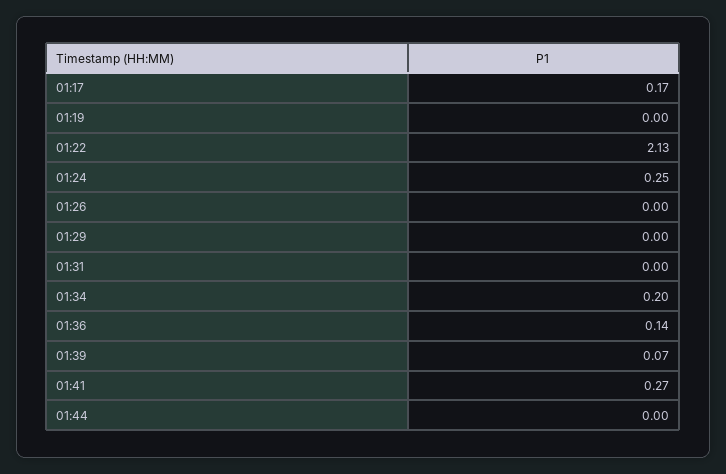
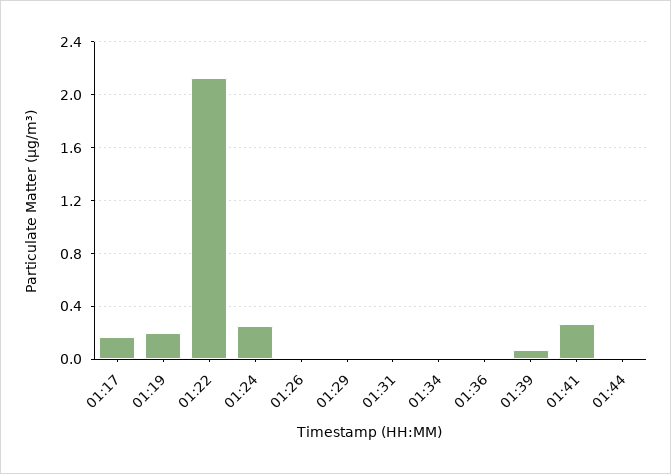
  {
    "01:17": 0.17,
-   "01:19": 0,
+   "01:19": 0.2,
    "01:22": 2.13,
    "01:24": 0.25,
    "01:26": 0,
    "01:29": 0,
    "01:31": 0,
-   "01:34": 0.2,
+   "01:34": 0,
-   "01:36": 0.14,
+   "01:36": 0,
    "01:39": 0.07,
    "01:41": 0.27,
    "01:44": 0
  }

